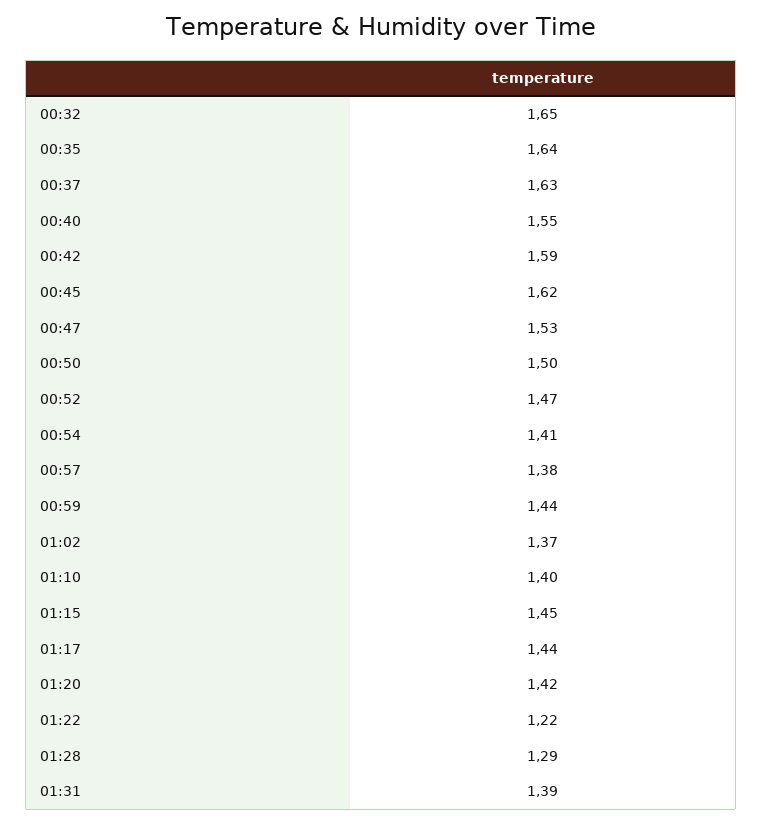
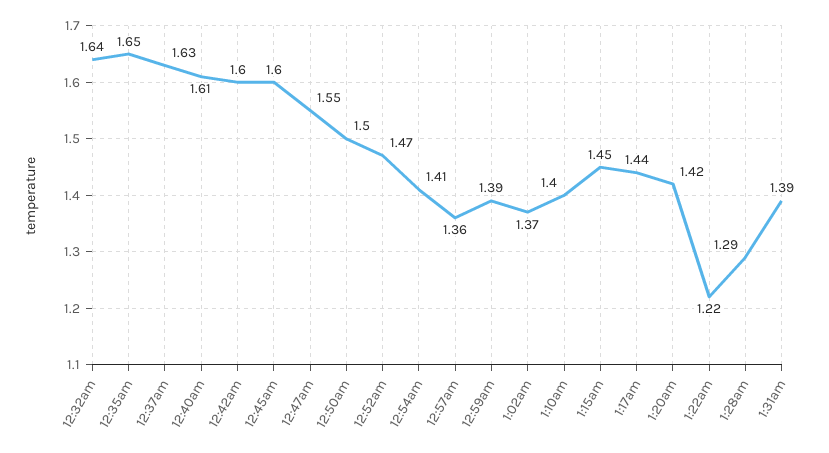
  {
-   "00:32": 1.65,
+   "00:32": 1.64,
-   "00:35": 1.64,
+   "00:35": 1.65,
    "00:37": 1.63,
-   "00:40": 1.55,
+   "00:40": 1.61,
-   "00:42": 1.59,
+   "00:42": 1.6,
-   "00:45": 1.62,
+   "00:45": 1.6,
-   "00:47": 1.53,
+   "00:47": 1.55,
    "00:50": 1.5,
    "00:52": 1.47,
    "00:54": 1.41,
-   "00:57": 1.38,
+   "00:57": 1.36,
-   "00:59": 1.44,
+   "00:59": 1.39,
    "01:02": 1.37,
    "01:10": 1.4,
    "01:15": 1.45,
    "01:17": 1.44,
    "01:20": 1.42,
    "01:22": 1.22,
    "01:28": 1.29,
    "01:31": 1.39
  }

